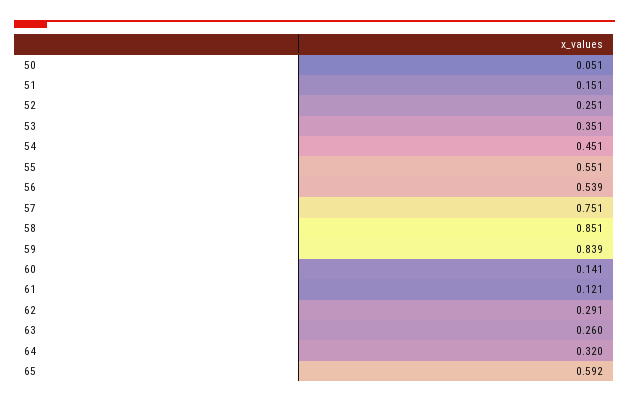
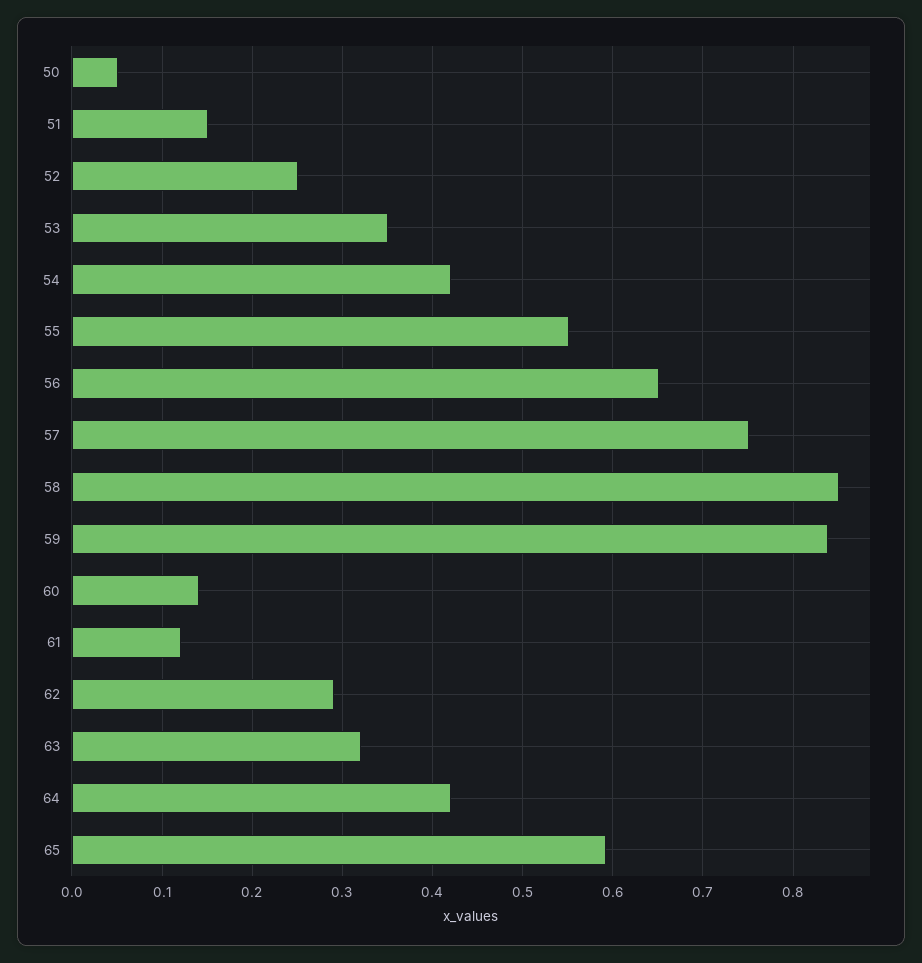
  {
    "50": 0.051,
    "51": 0.151,
    "52": 0.251,
    "53": 0.351,
-   "54": 0.451,
+   "54": 0.42,
    "55": 0.551,
-   "56": 0.539,
+   "56": 0.65,
    "57": 0.751,
    "58": 0.851,
    "59": 0.839,
    "60": 0.141,
    "61": 0.121,
    "62": 0.291,
-   "63": 0.26,
+   "63": 0.32,
-   "64": 0.32,
+   "64": 0.42,
    "65": 0.592
  }

